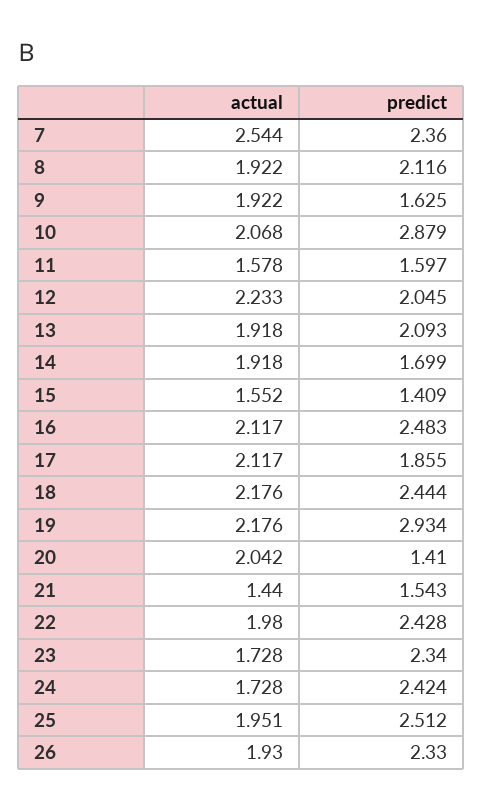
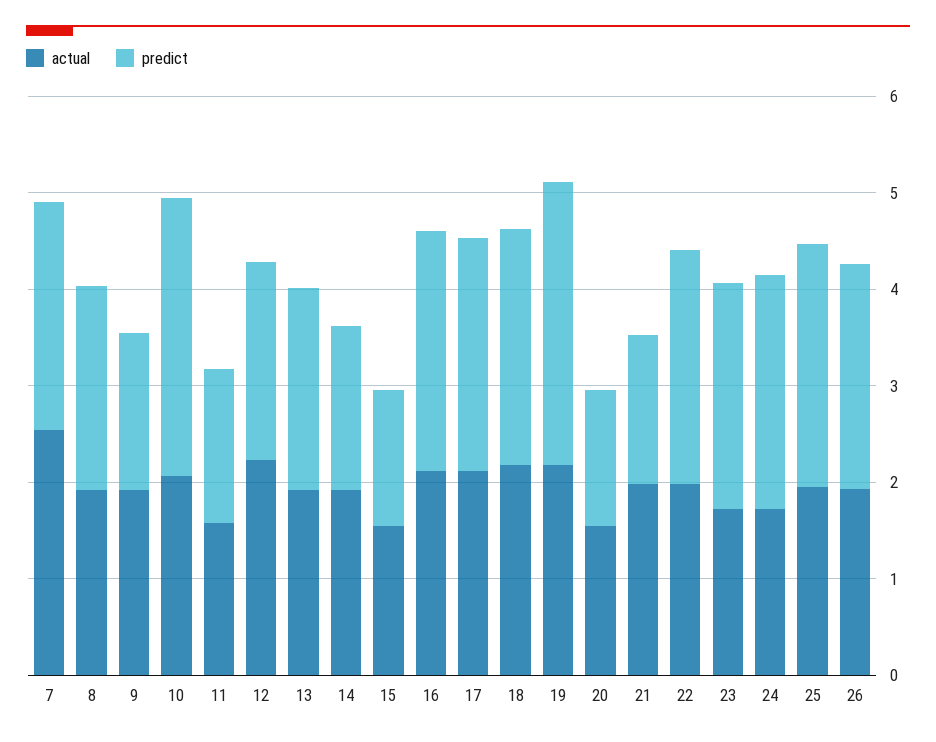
  {
    "actual": {
      "7": 2.544,
      "8": 1.922,
      "9": 1.922,
      "10": 2.068,
      "11": 1.578,
      "12": 2.233,
      "13": 1.918,
      "14": 1.918,
      "15": 1.552,
      "16": 2.117,
      "17": 2.117,
      "18": 2.176,
      "19": 2.176,
-     "20": 2.042,
+     "20": 1.6,
-     "21": 1.44,
+     "21": 2,
      "22": 1.98,
      "23": 1.728,
      "24": 1.728,
      "25": 1.951,
      "26": 1.93
    },
    "predict": {
      "7": 2.36,
      "8": 2.116,
      "9": 1.625,
      "10": 2.879,
      "11": 1.597,
      "12": 2.045,
      "13": 2.093,
      "14": 1.699,
      "15": 1.409,
      "16": 2.483,
-     "17": 1.855,
+     "17": 2.4,
      "18": 2.444,
      "19": 2.934,
      "20": 1.41,
      "21": 1.543,
      "22": 2.428,
      "23": 2.34,
      "24": 2.424,
      "25": 2.512,
      "26": 2.33
    }
  }

